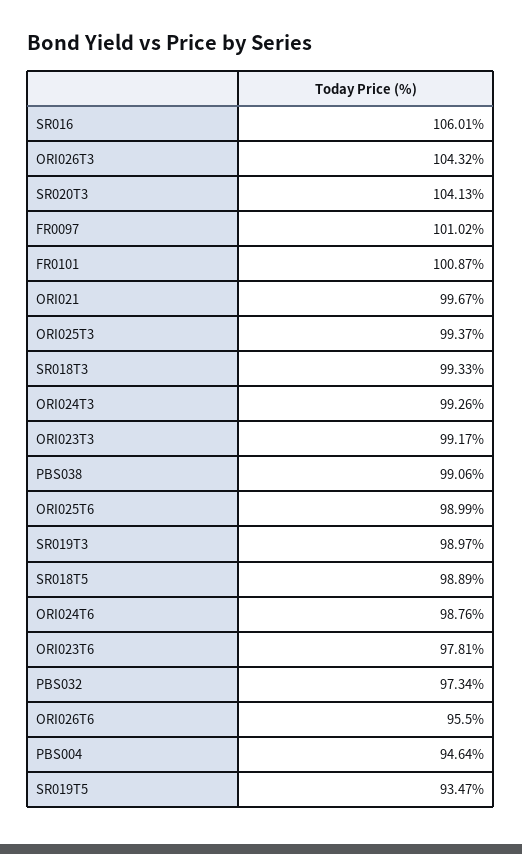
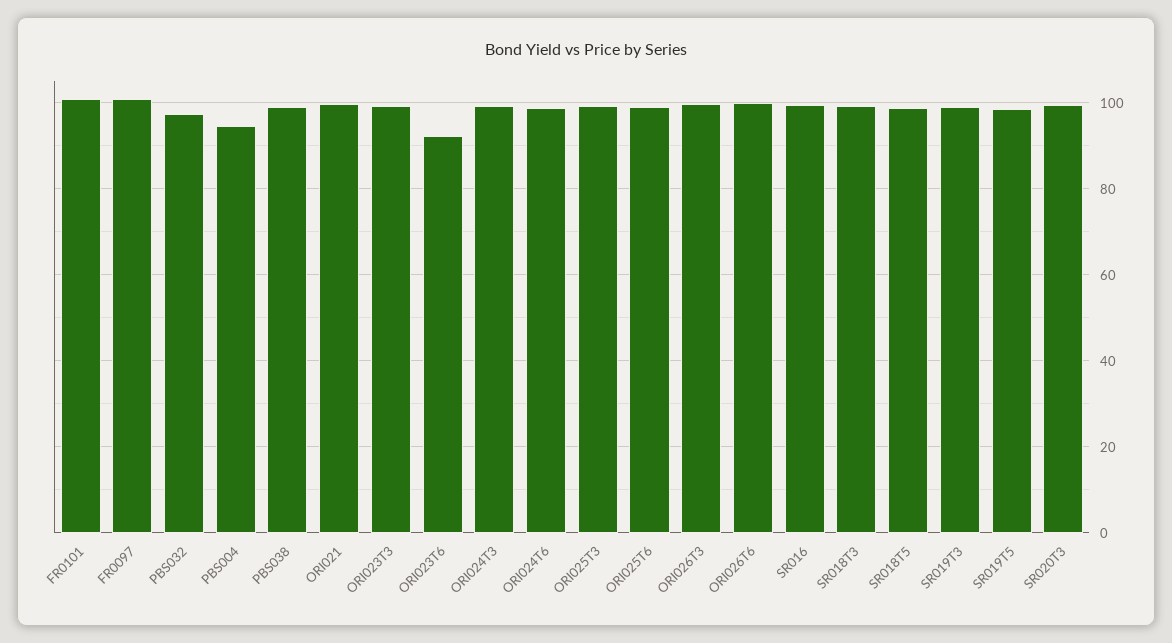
  {
-   "SR016": 106.01,
+   "SR016": 100,
-   "ORI026T3": 104.32,
+   "ORI026T3": 100,
-   "SR020T3": 104.13,
+   "SR020T3": 100,
    "FR0097": 101.02,
    "FR0101": 100.87,
    "ORI021": 99.67,
    "ORI025T3": 99.37,
    "SR018T3": 99.33,
    "ORI024T3": 99.26,
    "ORI023T3": 99.17,
    "PBS038": 99.06,
    "ORI025T6": 98.99,
    "SR019T3": 98.97,
    "SR018T5": 98.89,
    "ORI024T6": 98.76,
-   "ORI023T6": 97.81,
+   "ORI023T6": 92,
    "PBS032": 97.34,
-   "ORI026T6": 95.5,
+   "ORI026T6": 100,
    "PBS004": 94.64,
-   "SR019T5": 93.47
+   "SR019T5": 98
  }

